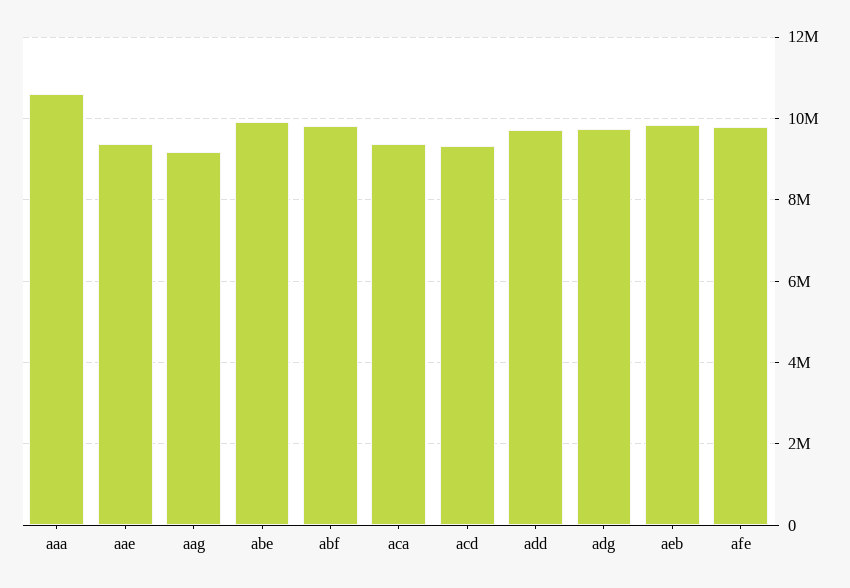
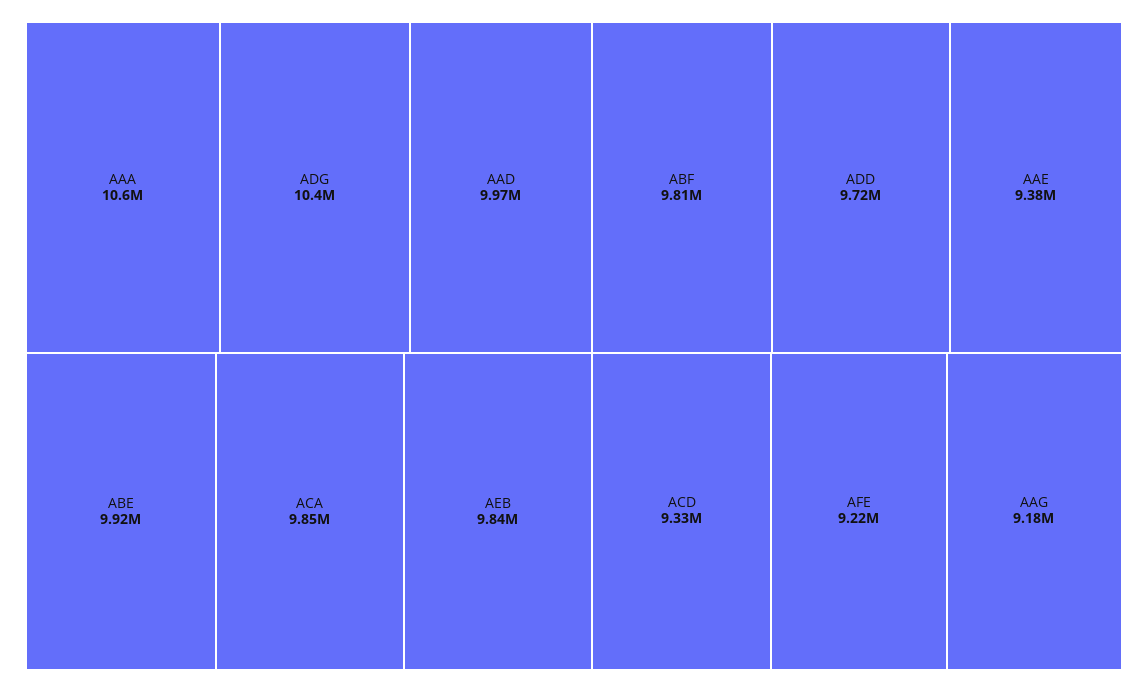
  {
    "aaa": 10600000,
    "aae": 9380000,
    "aag": 9180000,
    "abe": 9920000,
    "abf": 9810000,
-   "aca": 9400000,
+   "aca": 9850000,
    "acd": 9330000,
    "add": 9720000,
-   "adg": 9800000,
+   "adg": 10400000,
    "aeb": 9840000,
-   "afe": 9800000
+   "afe": 9220000,
+   "AAD": 9970000
  }

